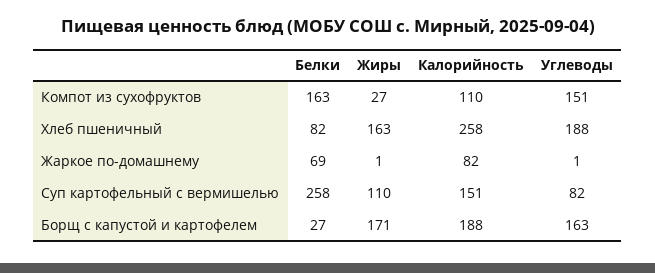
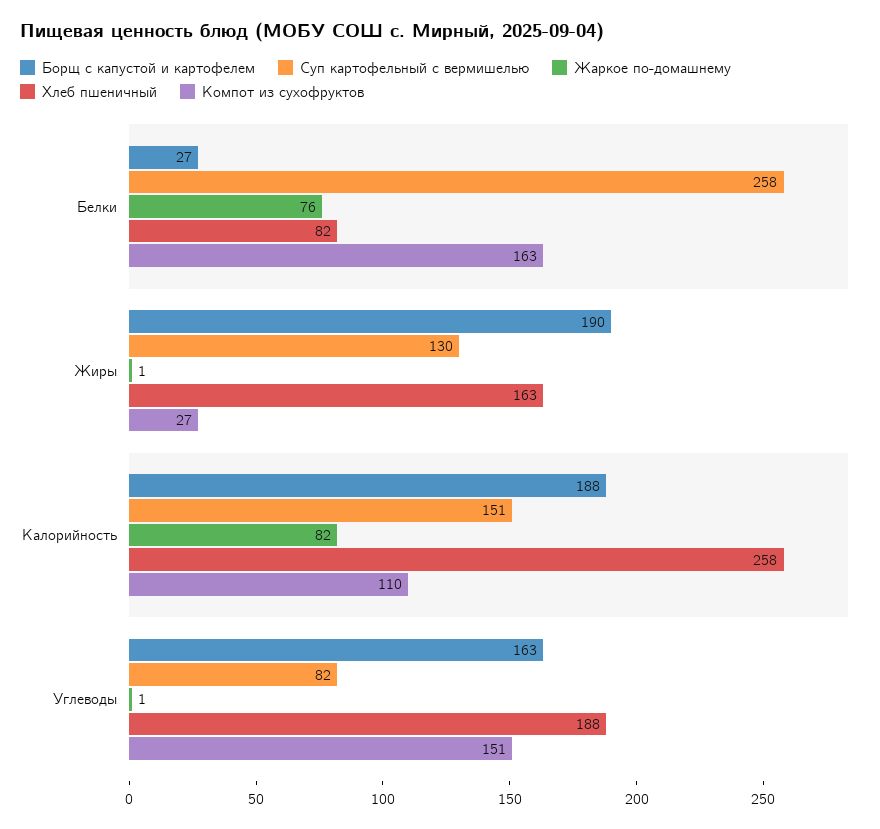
  {
    "Компот из сухофруктов": {
      "Белки": 163,
      "Жиры": 27,
      "Калорийность": 110,
      "Углеводы": 151
    },
    "Хлеб пшеничный": {
      "Белки": 82,
      "Жиры": 163,
      "Калорийность": 258,
      "Углеводы": 188
    },
    "Жаркое по-домашнему": {
-     "Белки": 69,
+     "Белки": 76,
      "Жиры": 1,
      "Калорийность": 82,
      "Углеводы": 1
    },
    "Суп картофельный с вермишелью": {
      "Белки": 258,
-     "Жиры": 110,
+     "Жиры": 130,
      "Калорийность": 151,
      "Углеводы": 82
    },
    "Борщ с капустой и картофелем": {
      "Белки": 27,
-     "Жиры": 171,
+     "Жиры": 190,
      "Калорийность": 188,
      "Углеводы": 163
    }
  }

